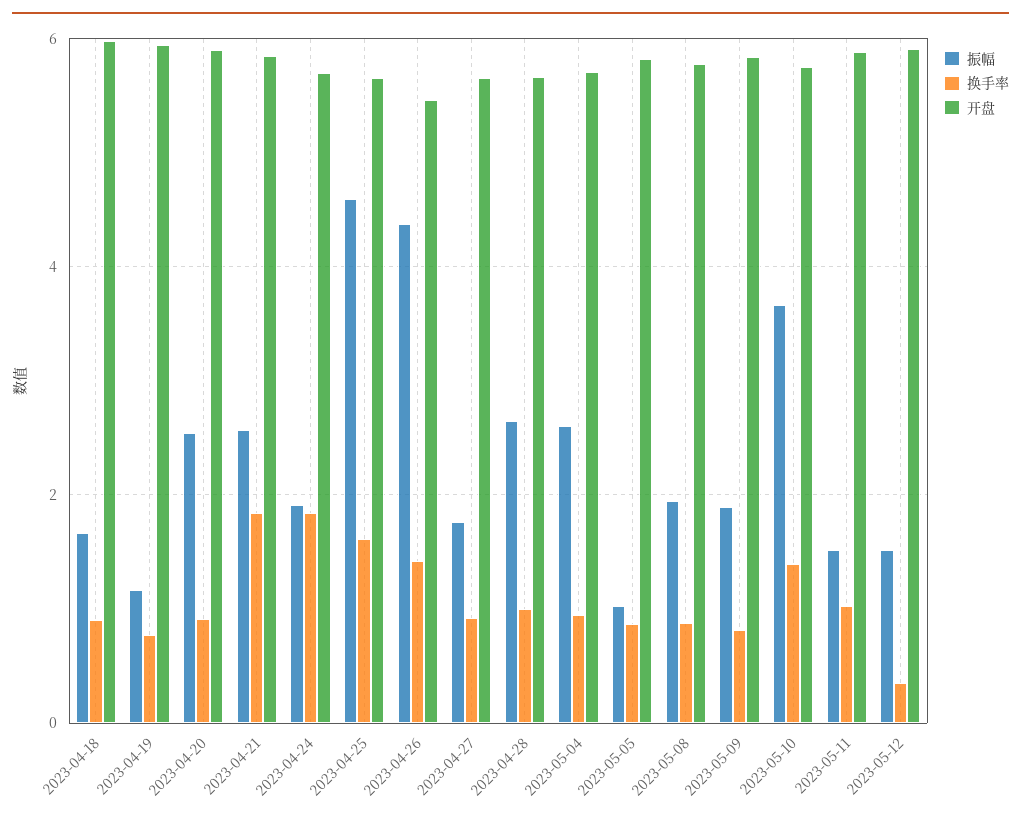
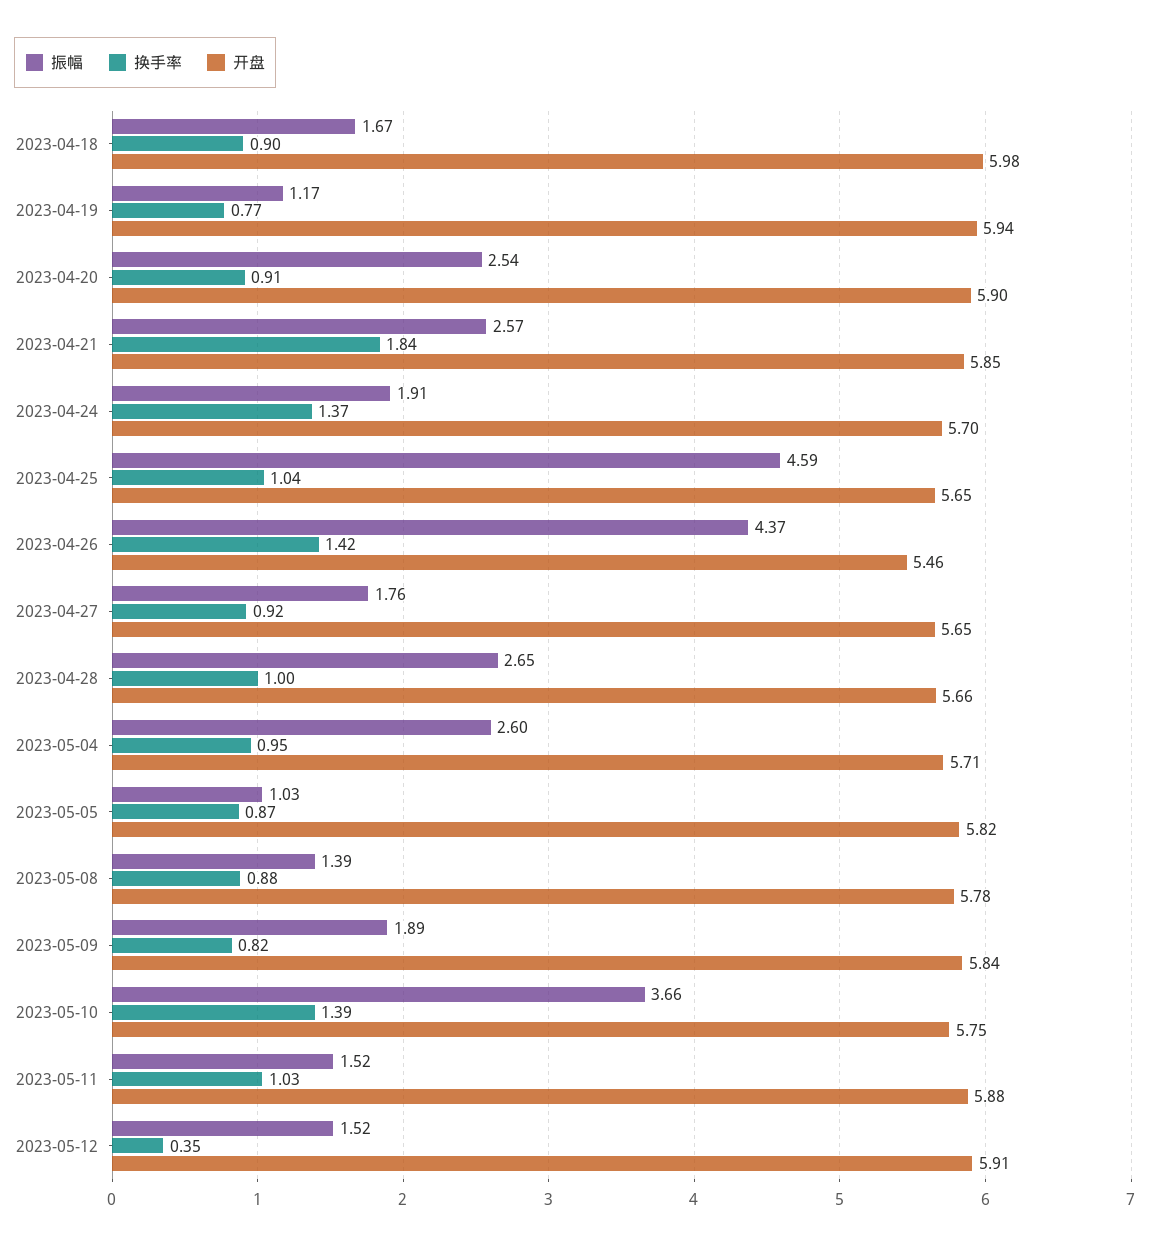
  {
    "振幅": {
      "2023-04-18": 1.67,
      "2023-04-19": 1.17,
      "2023-04-20": 2.54,
      "2023-04-21": 2.57,
      "2023-04-24": 1.91,
      "2023-04-25": 4.59,
      "2023-04-26": 4.37,
      "2023-04-27": 1.76,
      "2023-04-28": 2.65,
      "2023-05-04": 2.6,
      "2023-05-05": 1.03,
-     "2023-05-08": 2,
+     "2023-05-08": 1.39,
      "2023-05-09": 1.89,
      "2023-05-10": 3.66,
      "2023-05-11": 1.52,
      "2023-05-12": 1.52
    },
    "换手率": {
      "2023-04-18": 0.9,
      "2023-04-19": 0.77,
      "2023-04-20": 0.91,
      "2023-04-21": 1.84,
-     "2023-04-24": 1.8,
+     "2023-04-24": 1.37,
-     "2023-04-25": 1.6,
+     "2023-04-25": 1.04,
      "2023-04-26": 1.42,
      "2023-04-27": 0.92,
      "2023-04-28": 1,
      "2023-05-04": 0.95,
      "2023-05-05": 0.87,
      "2023-05-08": 0.88,
      "2023-05-09": 0.82,
      "2023-05-10": 1.39,
      "2023-05-11": 1.03,
      "2023-05-12": 0.35
    },
    "开盘": {
      "2023-04-18": 5.98,
      "2023-04-19": 5.94,
      "2023-04-20": 5.9,
      "2023-04-21": 5.85,
      "2023-04-24": 5.7,
      "2023-04-25": 5.65,
      "2023-04-26": 5.46,
      "2023-04-27": 5.65,
      "2023-04-28": 5.66,
      "2023-05-04": 5.71,
      "2023-05-05": 5.82,
      "2023-05-08": 5.78,
      "2023-05-09": 5.84,
      "2023-05-10": 5.75,
      "2023-05-11": 5.88,
      "2023-05-12": 5.91
    }
  }

